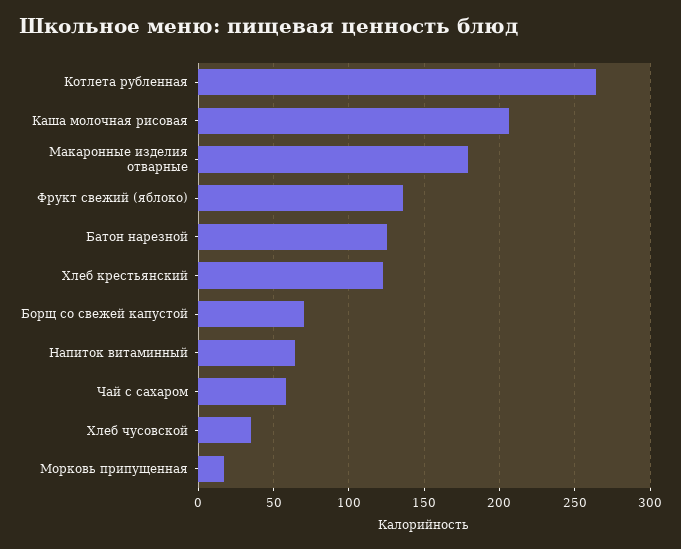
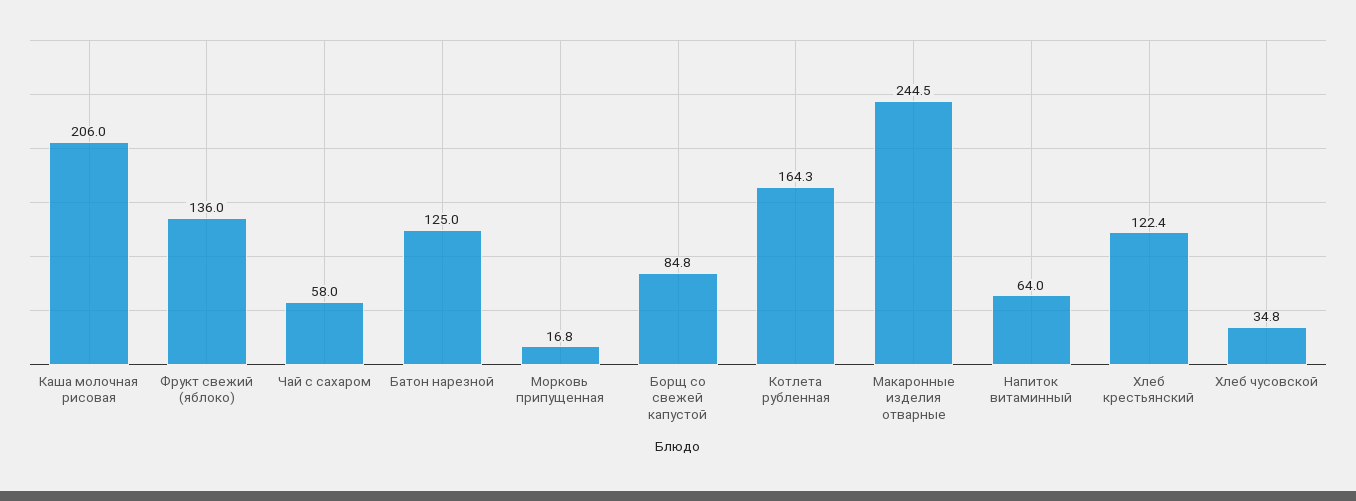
  {
-   "Котлета рубленная": 265,
+   "Котлета рубленная": 164.3,
    "Каша молочная рисовая": 206,
-   "Макаронные изделия отварные": 180,
+   "Макаронные изделия отварные": 244.5,
    "Фрукт свежий (яблоко)": 136,
    "Батон нарезной": 125,
    "Хлеб крестьянский": 122.4,
-   "Борщ со свежей капустой": 70,
+   "Борщ со свежей капустой": 84.8,
    "Напиток витаминный": 64,
    "Чай с сахаром": 58,
    "Хлеб чусовской": 34.8,
    "Морковь припущенная": 16.8
  }

